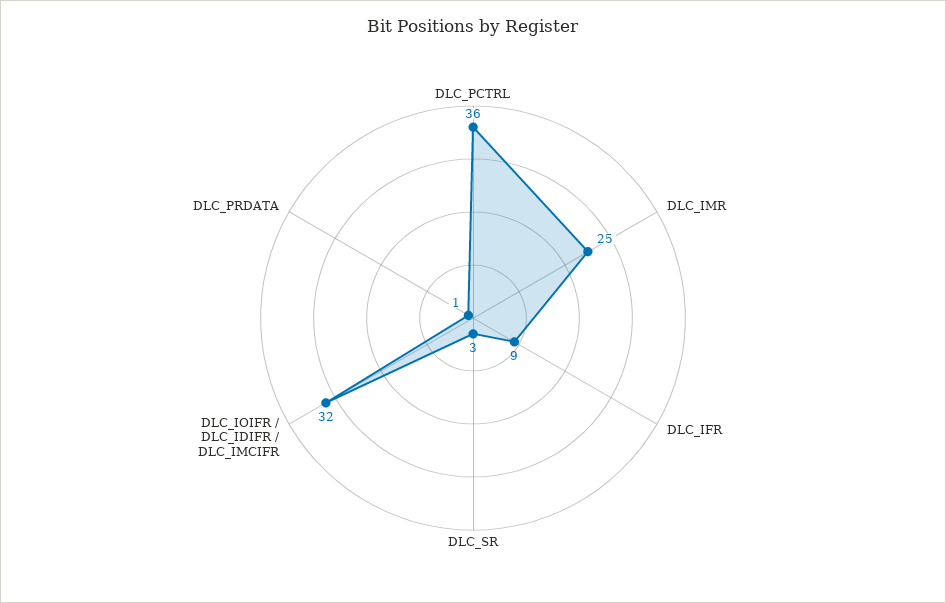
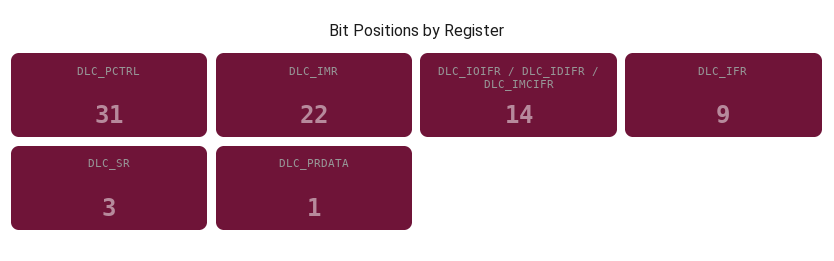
  {
-   "DLC_PCTRL": 36,
+   "DLC_PCTRL": 31,
-   "DLC_IMR": 25,
+   "DLC_IMR": 22,
    "DLC_IFR": 9,
    "DLC_SR": 3,
-   "DLC_IOIFR / DLC_IDIFR / DLC_IMCIFR": 32,
+   "DLC_IOIFR / DLC_IDIFR / DLC_IMCIFR": 14,
    "DLC_PRDATA": 1
  }

